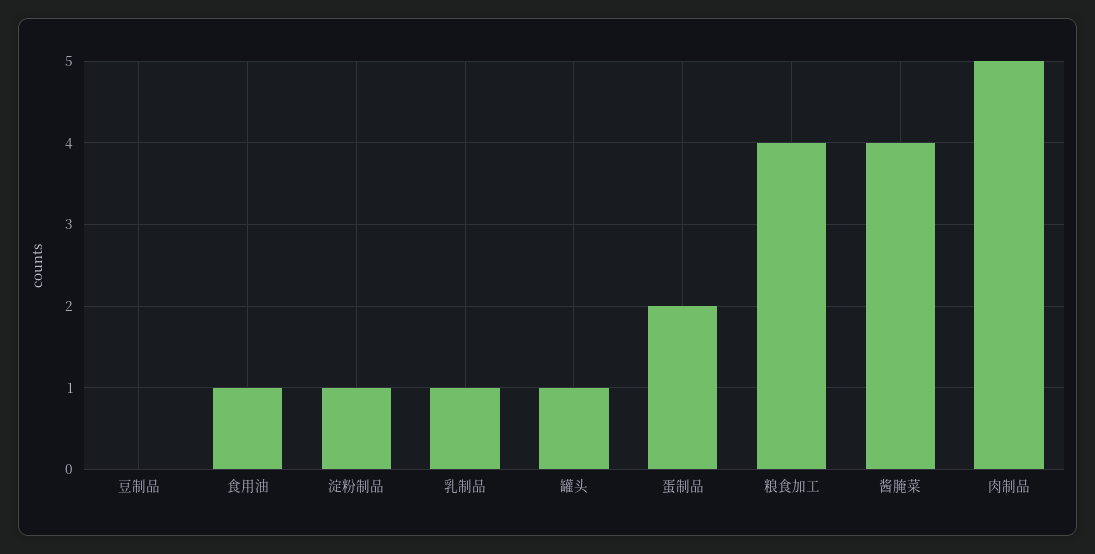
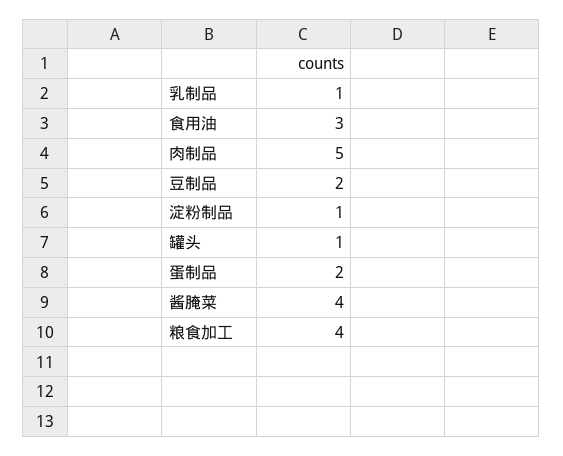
  {
-   "豆制品": 0,
+   "豆制品": 2,
-   "食用油": 1,
+   "食用油": 3,
    "淀粉制品": 1,
    "乳制品": 1,
    "罐头": 1,
    "蛋制品": 2,
    "粮食加工": 4,
    "酱腌菜": 4,
    "肉制品": 5
  }

